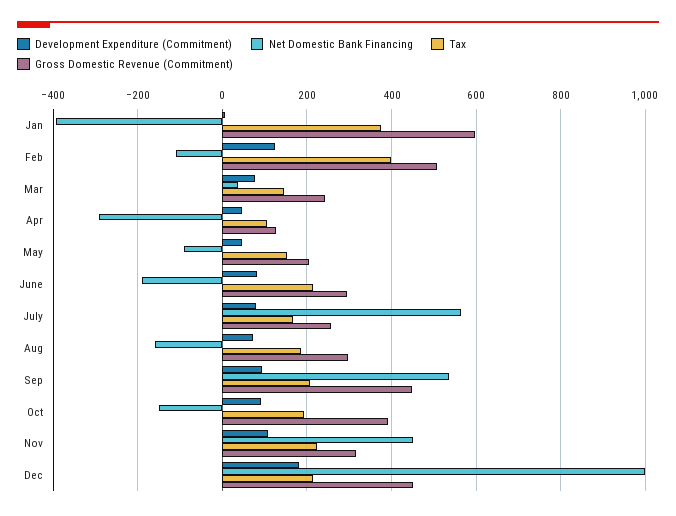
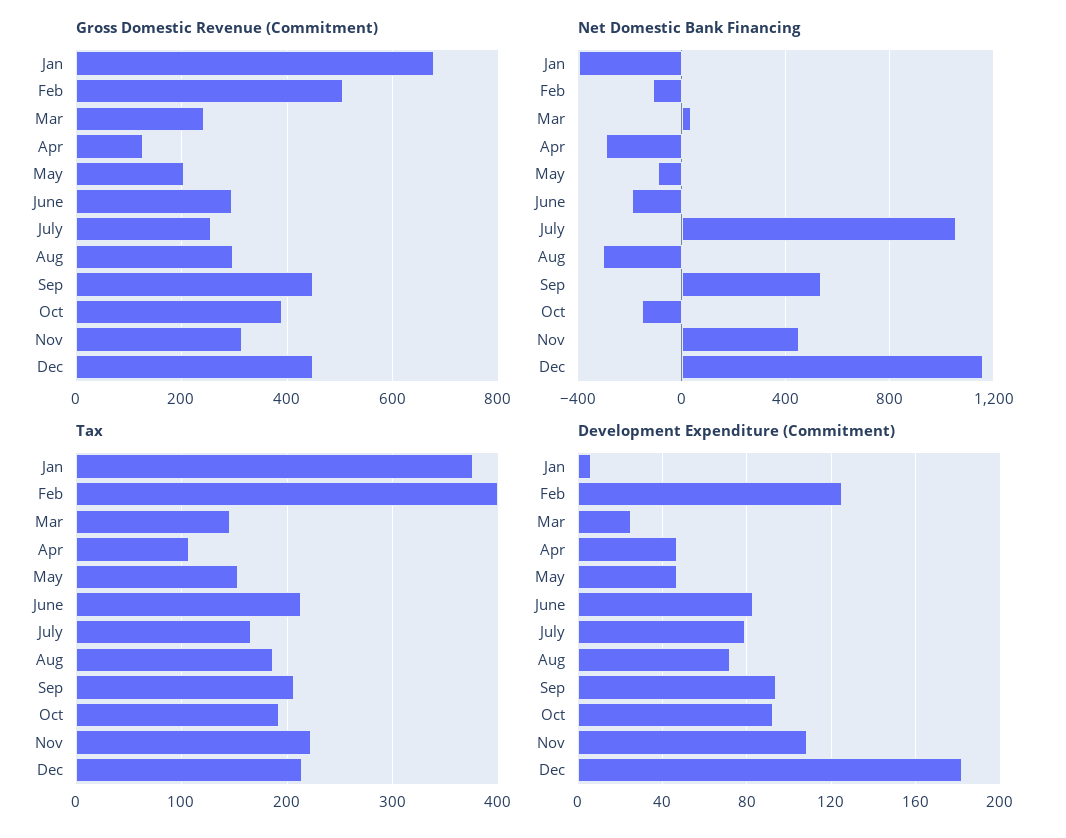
  {
    "Development Expenditure (Commitment)": {
      "Jan": 5,
      "Feb": 125,
-     "Mar": 80,
+     "Mar": 25,
      "Apr": 45,
      "May": 45,
      "June": 85,
      "July": 80,
      "Aug": 70,
      "Sep": 95,
      "Oct": 90,
      "Nov": 110,
      "Dec": 180
    },
    "Net Domestic Bank Financing": {
      "Jan": -400,
      "Feb": -100,
      "Mar": 40,
      "Apr": -300,
      "May": -100,
      "June": -180,
-     "July": 560,
+     "July": 1050,
-     "Aug": -160,
+     "Aug": -300,
      "Sep": 540,
      "Oct": -160,
      "Nov": 460,
-     "Dec": 1000
+     "Dec": 1150
    },
    "Tax": {
      "Jan": 380,
      "Feb": 400,
      "Mar": 150,
      "Apr": 110,
      "May": 150,
      "June": 210,
      "July": 170,
      "Aug": 190,
      "Sep": 210,
      "Oct": 190,
      "Nov": 220,
      "Dec": 210
    },
    "Gross Domestic Revenue (Commitment)": {
-     "Jan": 600,
+     "Jan": 680,
      "Feb": 500,
      "Mar": 240,
      "Apr": 120,
      "May": 200,
      "June": 300,
      "July": 260,
      "Aug": 300,
      "Sep": 440,
      "Oct": 400,
      "Nov": 320,
      "Dec": 440
    }
  }

